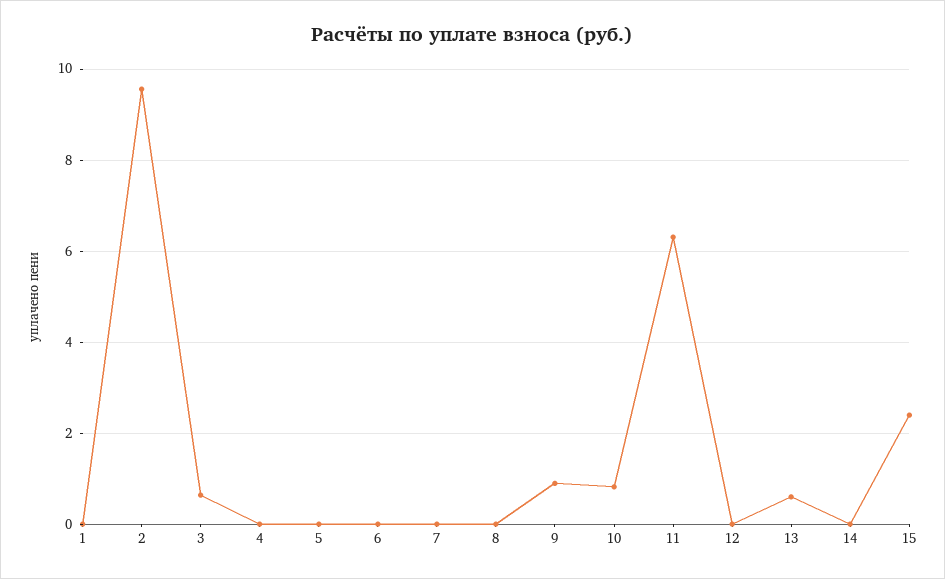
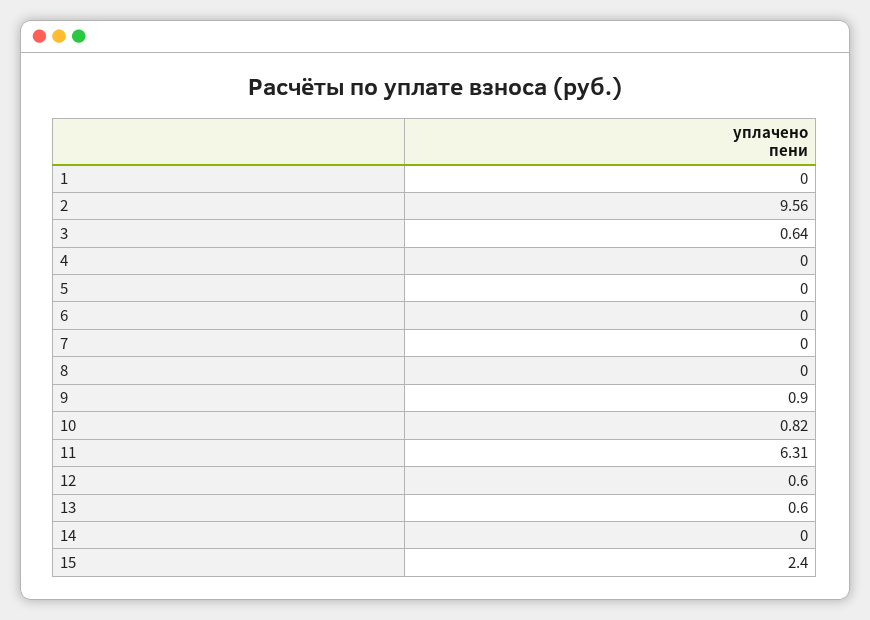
  {
    "1": 0,
    "2": 9.56,
    "3": 0.64,
    "4": 0,
    "5": 0,
    "6": 0,
    "7": 0,
    "8": 0,
    "9": 0.9,
    "10": 0.82,
    "11": 6.31,
-   "12": 0,
+   "12": 0.6,
    "13": 0.6,
    "14": 0,
    "15": 2.4
  }

